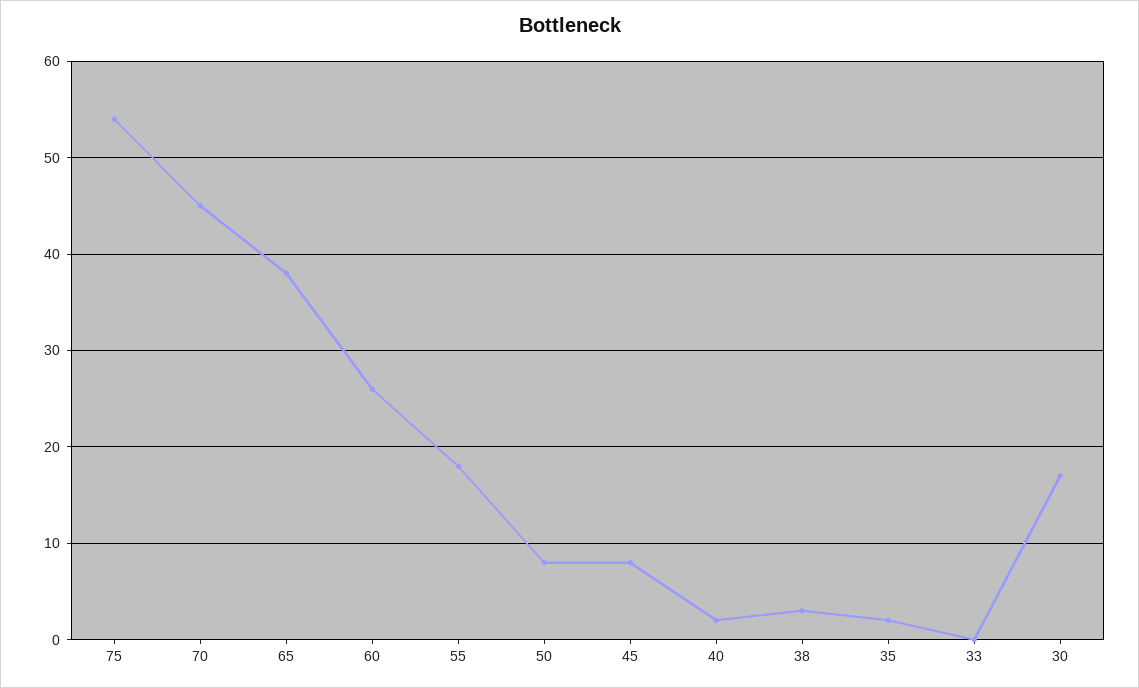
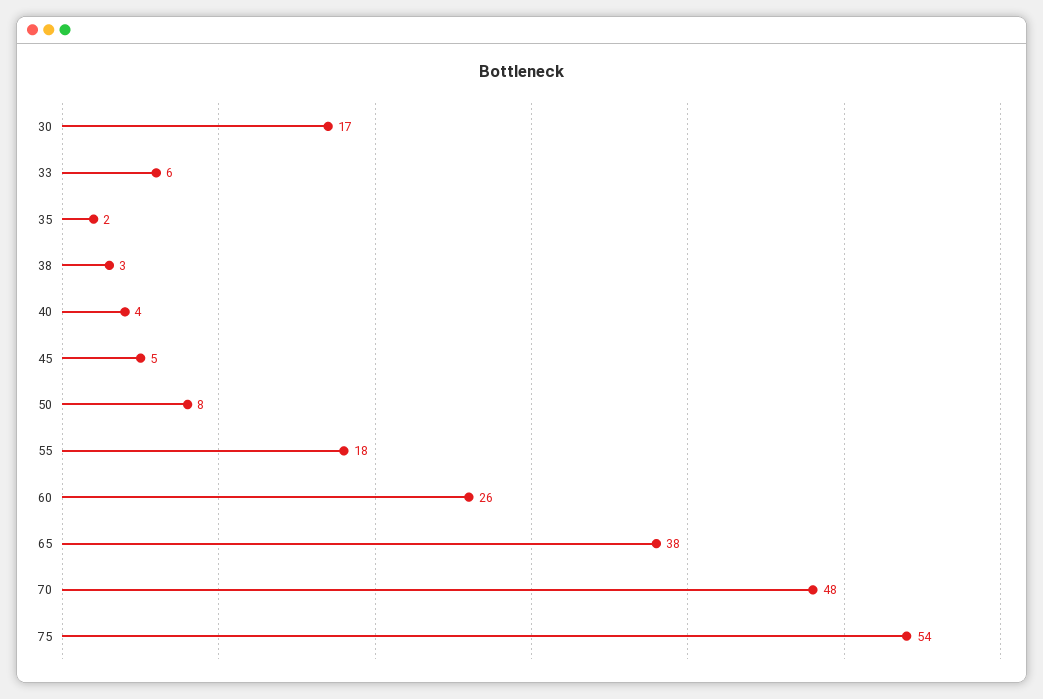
  {
    "75": 54,
-   "70": 45,
+   "70": 48,
    "65": 38,
    "60": 26,
    "55": 18,
    "50": 8,
-   "45": 8,
+   "45": 5,
-   "40": 2,
+   "40": 4,
    "38": 3,
    "35": 2,
-   "33": 0,
+   "33": 6,
    "30": 17
  }

